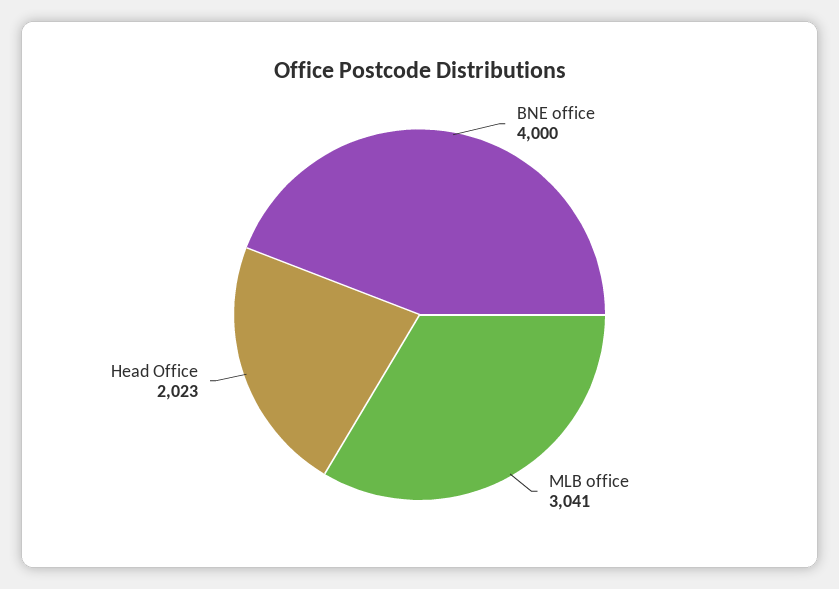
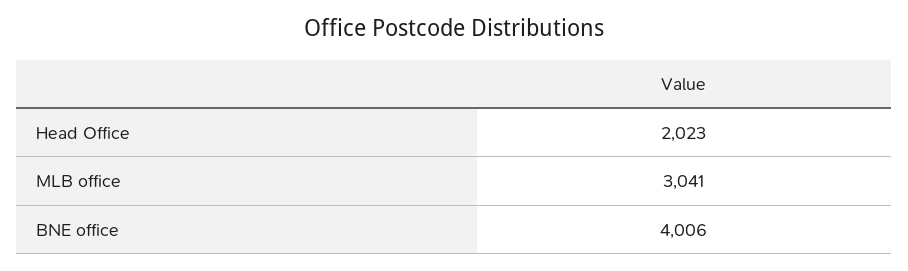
  {
-   "BNE office": 4000,
+   "BNE office": 4006,
    "MLB office": 3041,
    "Head Office": 2023
  }

